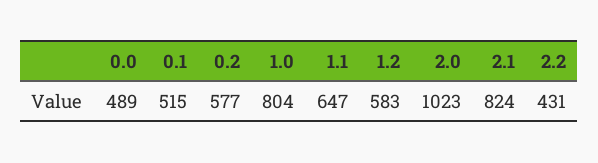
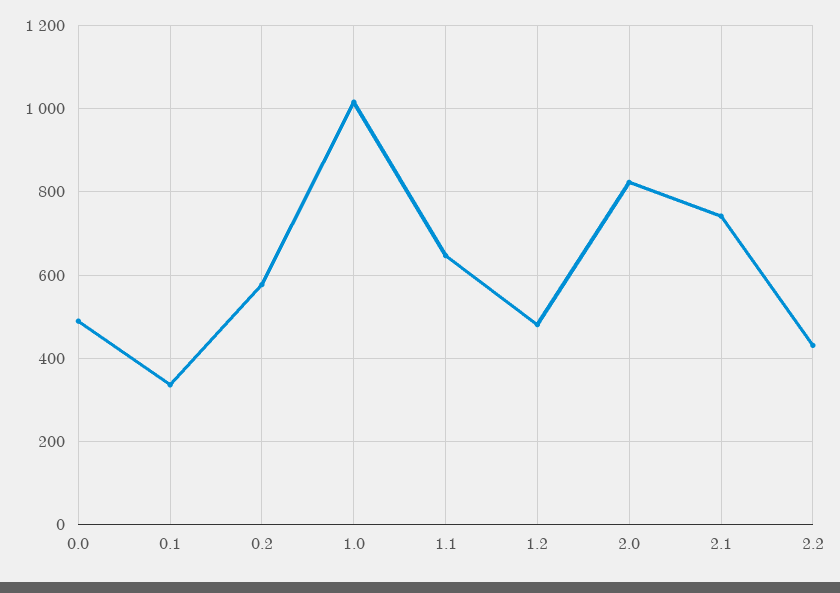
  {
    "0.0": 489,
-   "0.1": 515,
+   "0.1": 340,
    "0.2": 577,
-   "1.0": 804,
+   "1.0": 1020,
    "1.1": 647,
-   "1.2": 583,
+   "1.2": 480,
-   "2.0": 1023,
+   "2.0": 820,
-   "2.1": 824,
+   "2.1": 740,
    "2.2": 431
  }

